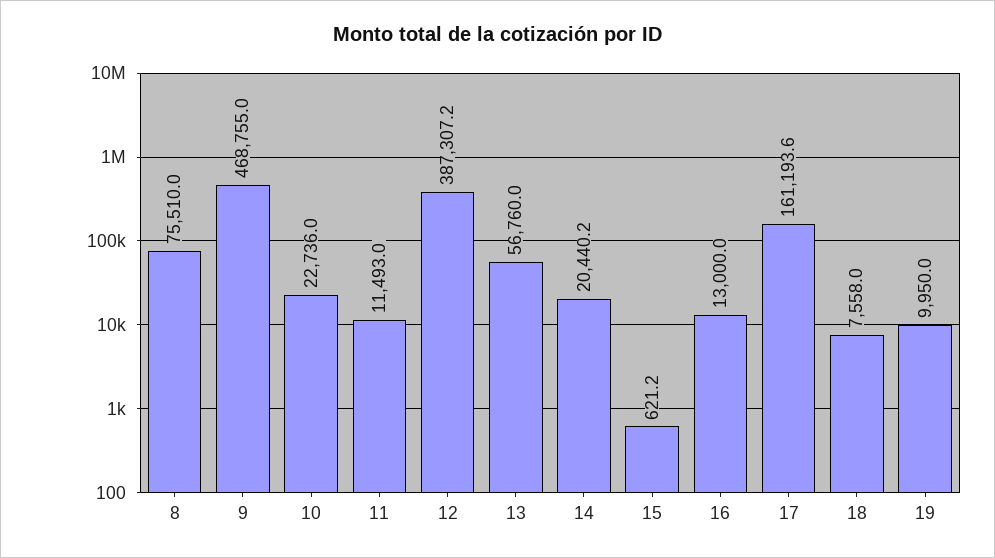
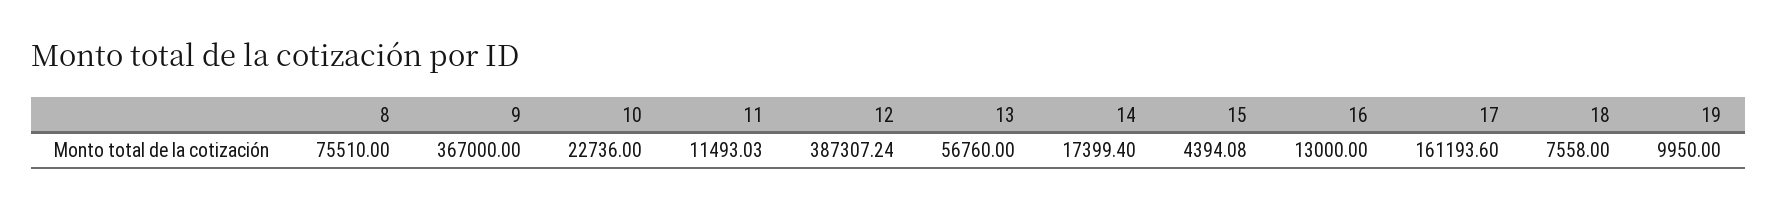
  {
    "8": 75510,
-   "9": 468755,
+   "9": 367000,
    "10": 22736,
    "11": 11493.03,
    "12": 387307.24,
    "13": 56760,
-   "14": 20440.2,
+   "14": 17399.4,
-   "15": 621.2,
+   "15": 4394.08,
    "16": 13000,
    "17": 161193.6,
    "18": 7558,
    "19": 9950
  }

